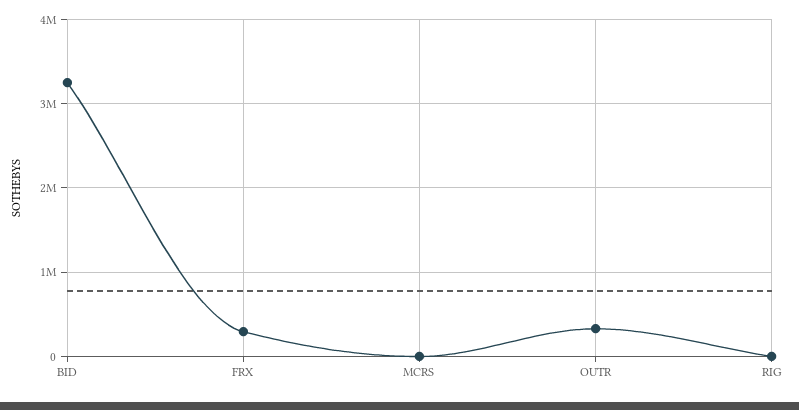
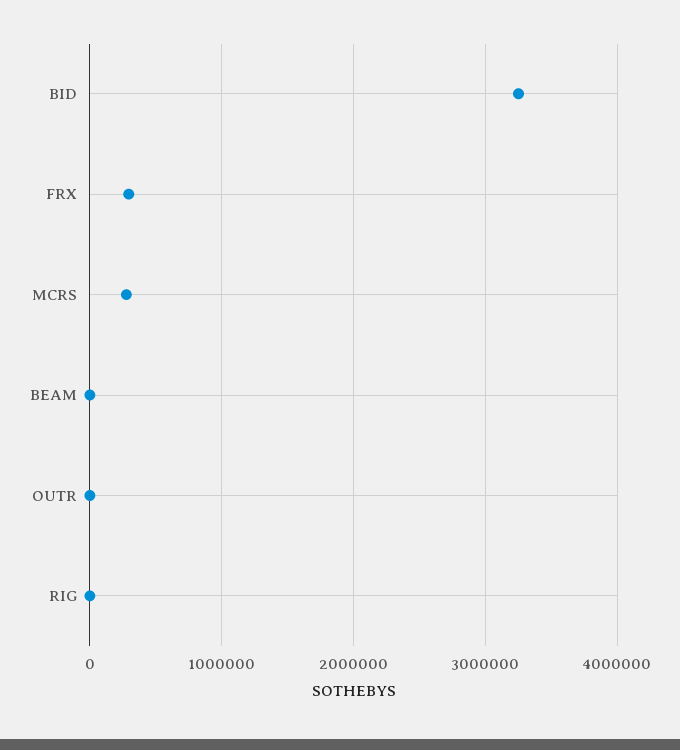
  {
    "BID": 3300000,
    "FRX": 300000,
-   "MCRS": 0,
+   "MCRS": 300000,
-   "OUTR": 300000,
+   "OUTR": 0,
-   "RIG": 0
+   "RIG": 0,
+   "BEAM": 0
  }

